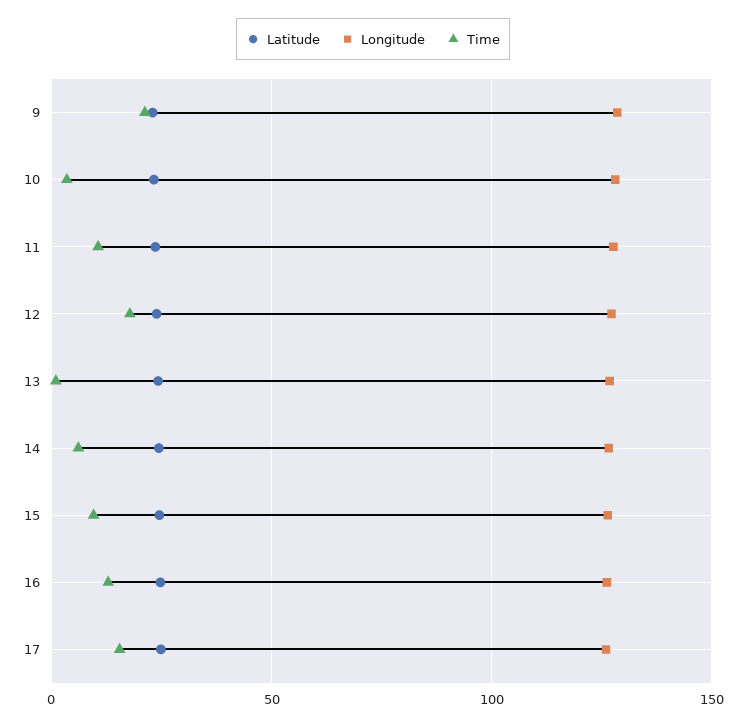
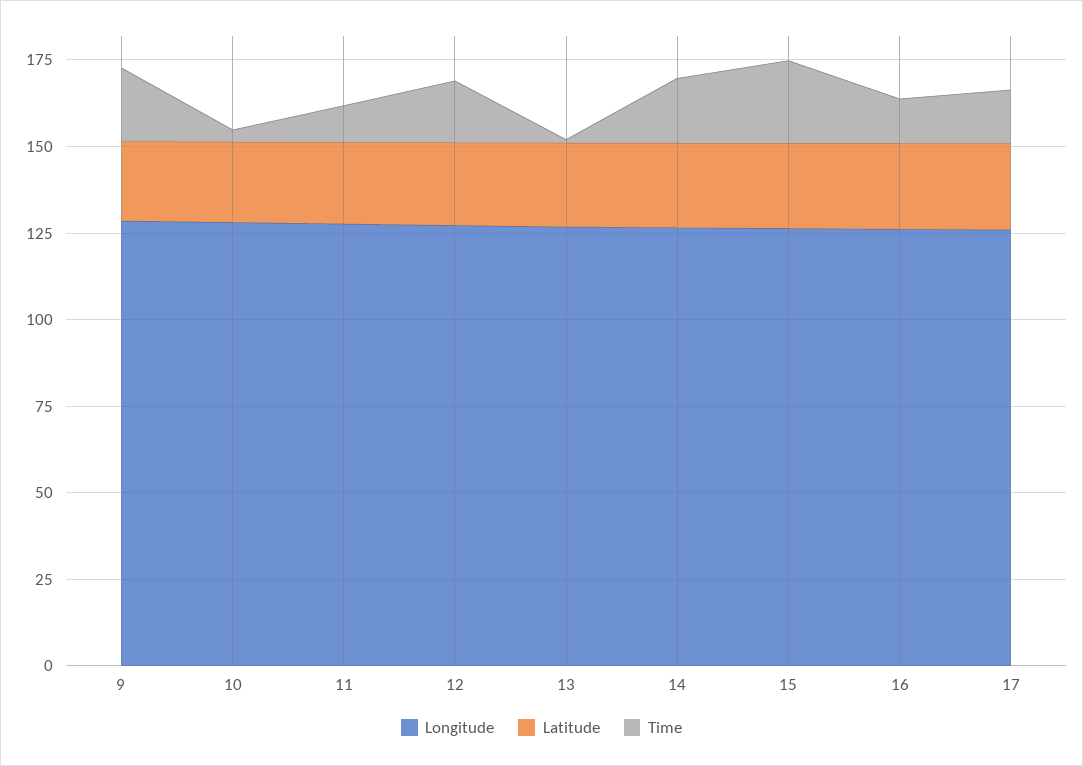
  {
    "Latitude": {
      "9": 25,
      "10": 25,
      "11": 25,
      "12": 25,
      "13": 25,
      "14": 25,
      "15": 25,
      "16": 25,
      "17": 25
    },
    "Longitude": {
      "9": 130,
      "10": 130,
      "11": 130,
      "12": 125,
      "13": 125,
      "14": 125,
      "15": 125,
      "16": 125,
      "17": 125
    },
    "Time": {
      "9": 20,
      "10": 5,
      "11": 10,
      "12": 20,
      "13": 0,
-     "14": 5,
+     "14": 20,
-     "15": 10,
+     "15": 25,
      "16": 15,
      "17": 15
    }
  }

